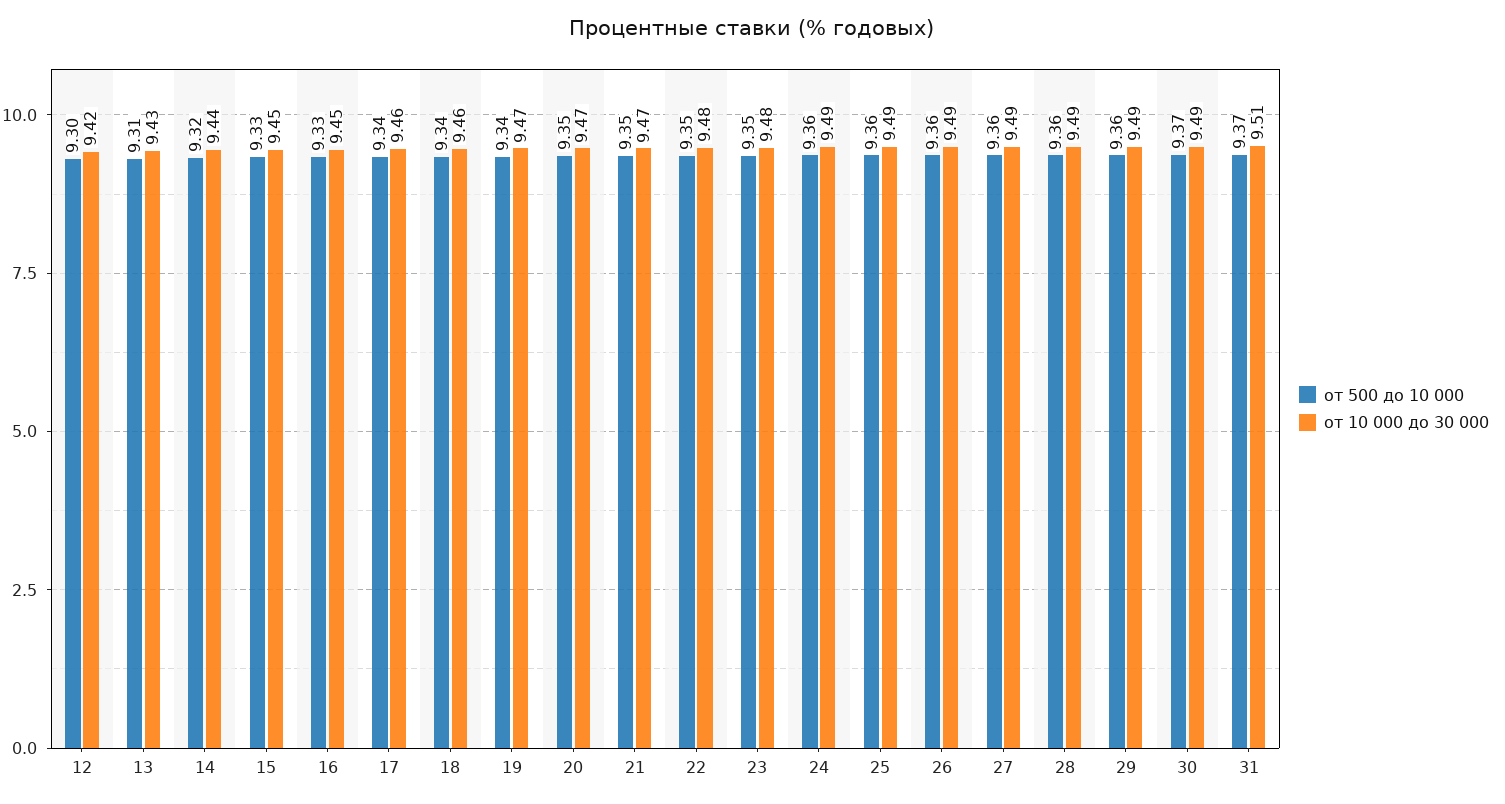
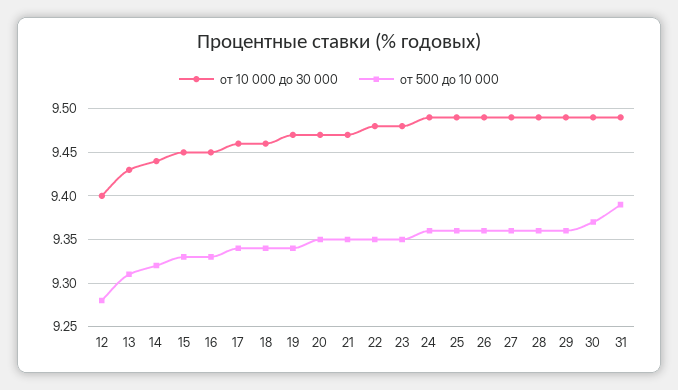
  {
    "от 500 до 10 000": {
-     "12": 9.3,
+     "12": 9.28,
      "13": 9.31,
      "14": 9.32,
      "15": 9.33,
      "16": 9.33,
      "17": 9.34,
      "18": 9.34,
      "19": 9.34,
      "20": 9.35,
      "21": 9.35,
      "22": 9.35,
      "23": 9.35,
      "24": 9.36,
      "25": 9.36,
      "26": 9.36,
      "27": 9.36,
      "28": 9.36,
      "29": 9.36,
      "30": 9.37,
-     "31": 9.37
+     "31": 9.39
    },
    "от 10 000 до 30 000": {
-     "12": 9.42,
+     "12": 9.4,
      "13": 9.43,
      "14": 9.44,
      "15": 9.45,
      "16": 9.45,
      "17": 9.46,
      "18": 9.46,
      "19": 9.47,
      "20": 9.47,
      "21": 9.47,
      "22": 9.48,
      "23": 9.48,
      "24": 9.49,
      "25": 9.49,
      "26": 9.49,
      "27": 9.49,
      "28": 9.49,
      "29": 9.49,
      "30": 9.49,
-     "31": 9.51
+     "31": 9.49
    }
  }

